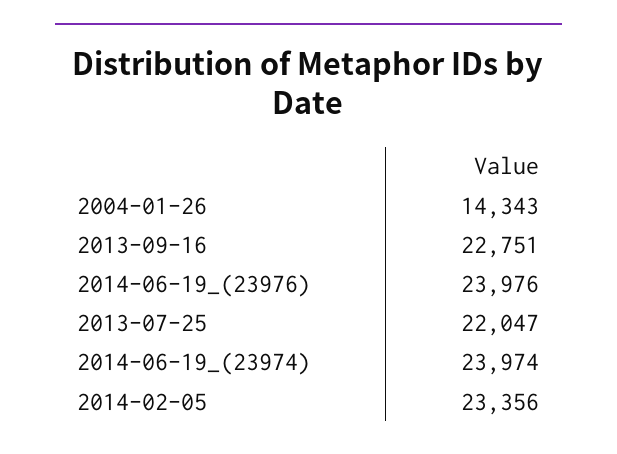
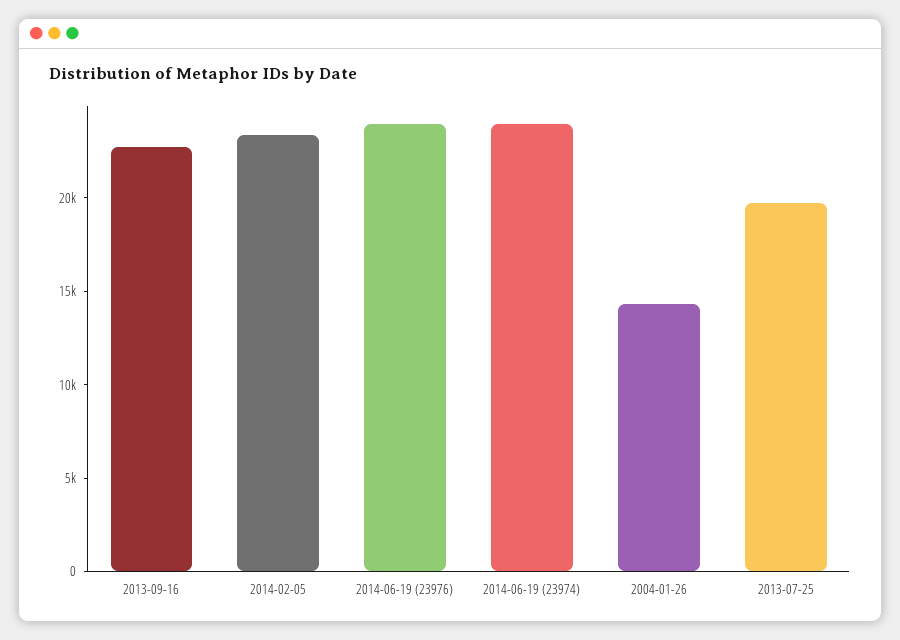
  {
    "2004-01-26": 14343,
    "2013-09-16": 22751,
    "2014-06-19_(23976)": 23976,
-   "2013-07-25": 22047,
+   "2013-07-25": 20000,
    "2014-06-19_(23974)": 23974,
    "2014-02-05": 23356
  }

